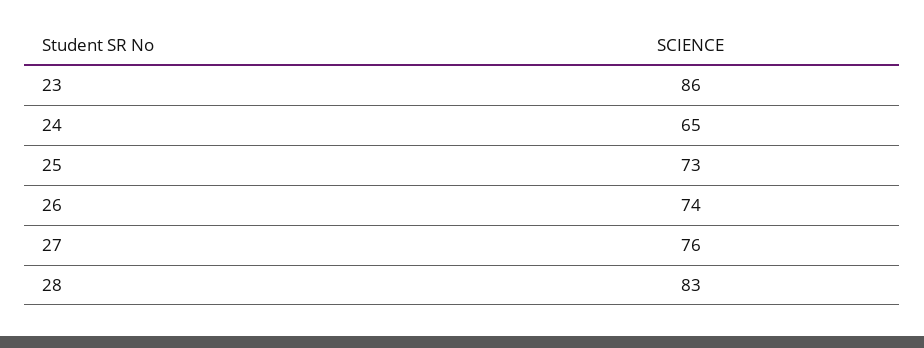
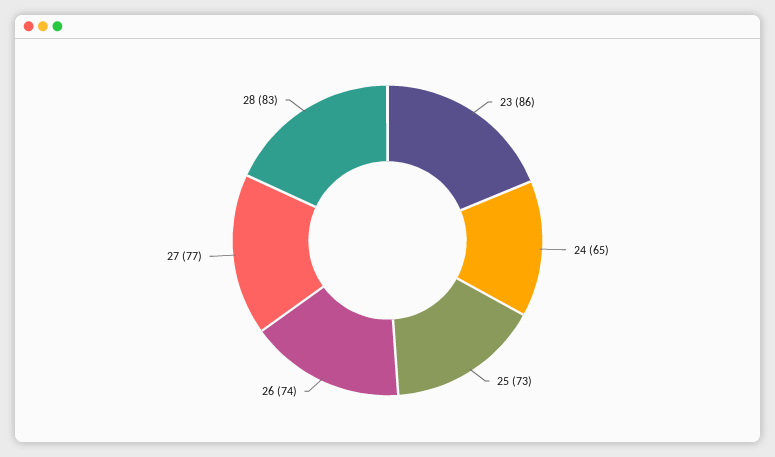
  {
    "23": 86,
    "24": 65,
    "25": 73,
    "26": 74,
-   "27": 76,
+   "27": 77,
    "28": 83
  }

